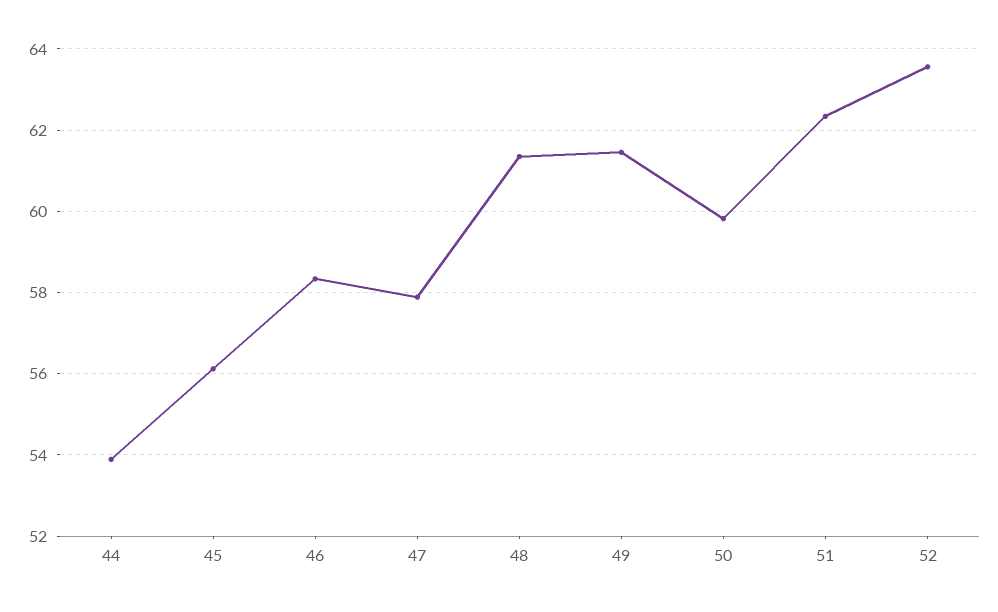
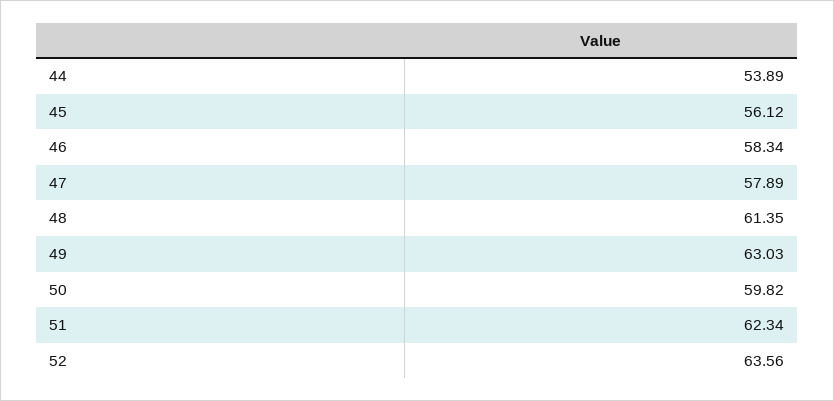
  {
    "44": 53.89,
    "45": 56.12,
    "46": 58.34,
    "47": 57.89,
    "48": 61.35,
-   "49": 61.4,
+   "49": 63.03,
    "50": 59.82,
    "51": 62.34,
    "52": 63.56
  }

